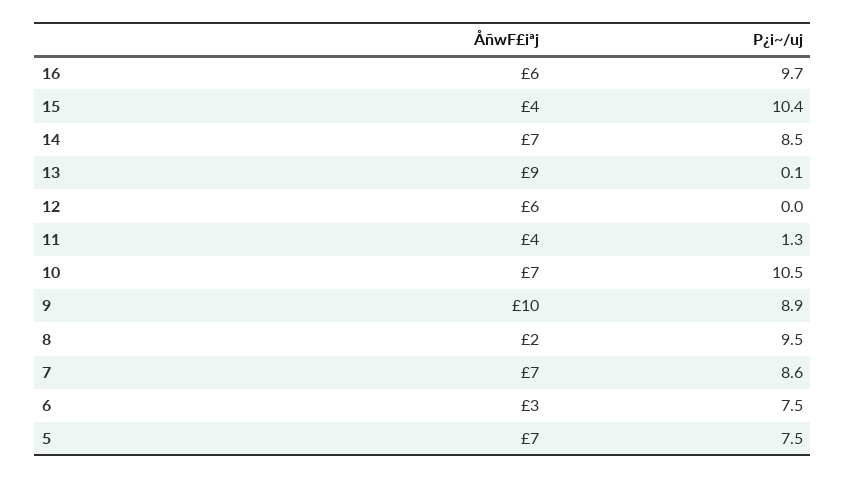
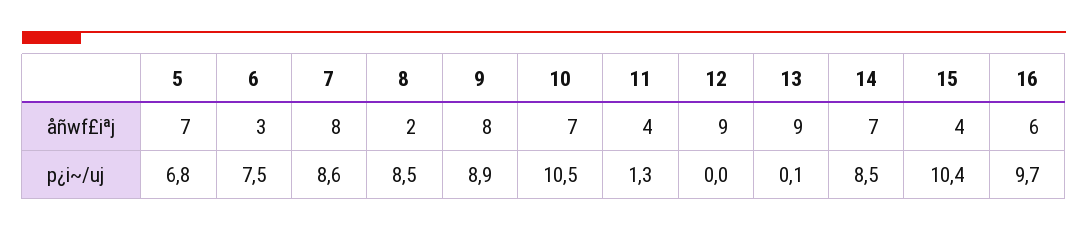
  {
    "ÅñwF£iªj": {
      "16": 6,
      "15": 4,
      "14": 7,
      "13": 9,
-     "12": 6,
+     "12": 9,
      "11": 4,
      "10": 7,
-     "9": 10,
+     "9": 8,
      "8": 2,
-     "7": 7,
+     "7": 8,
      "6": 3,
      "5": 7
    },
    "P¿i~/uj": {
      "16": 9.7,
      "15": 10.4,
      "14": 8.5,
      "13": 0.1,
      "12": 0,
      "11": 1.3,
      "10": 10.5,
      "9": 8.9,
-     "8": 9.5,
+     "8": 8.5,
      "7": 8.6,
      "6": 7.5,
-     "5": 7.5
+     "5": 6.8
    }
  }

